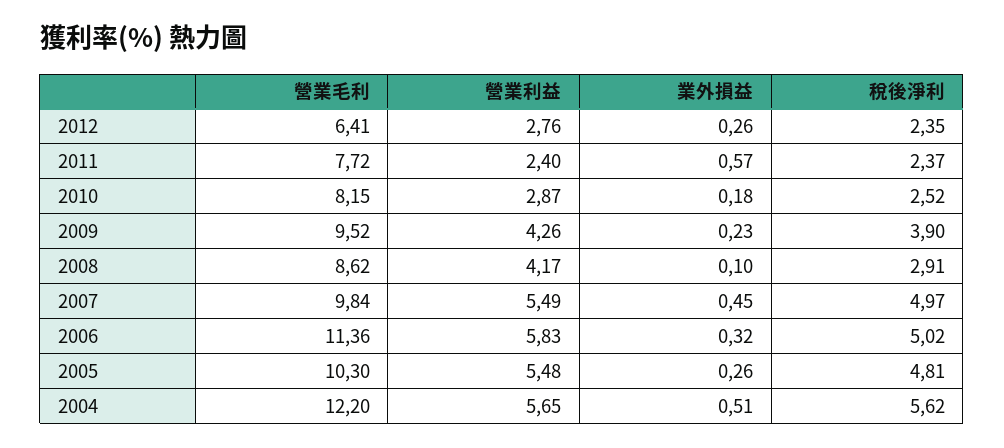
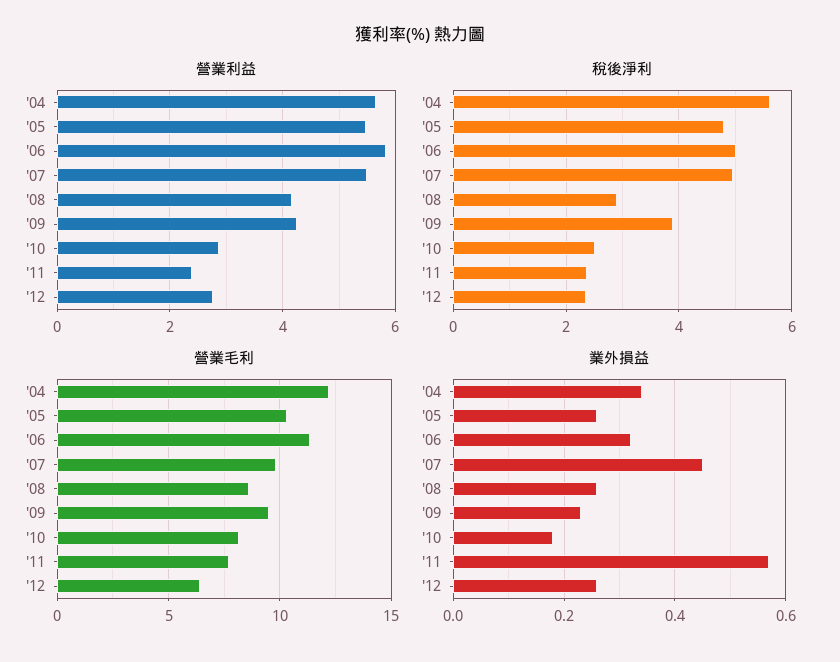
  {
    "營業毛利": {
      "2012": 6.41,
      "2011": 7.72,
      "2010": 8.15,
      "2009": 9.52,
      "2008": 8.62,
      "2007": 9.84,
      "2006": 11.36,
      "2005": 10.3,
      "2004": 12.2
    },
    "營業利益": {
      "2012": 2.76,
      "2011": 2.4,
      "2010": 2.87,
      "2009": 4.26,
      "2008": 4.17,
      "2007": 5.49,
      "2006": 5.83,
      "2005": 5.48,
      "2004": 5.65
    },
    "業外損益": {
      "2012": 0.26,
      "2011": 0.57,
      "2010": 0.18,
      "2009": 0.23,
-     "2008": 0.1,
+     "2008": 0.25,
      "2007": 0.45,
      "2006": 0.32,
      "2005": 0.26,
-     "2004": 0.51
+     "2004": 0.35
    },
    "稅後淨利": {
      "2012": 2.35,
      "2011": 2.37,
      "2010": 2.52,
      "2009": 3.9,
      "2008": 2.91,
      "2007": 4.97,
      "2006": 5.02,
      "2005": 4.81,
      "2004": 5.62
    }
  }

